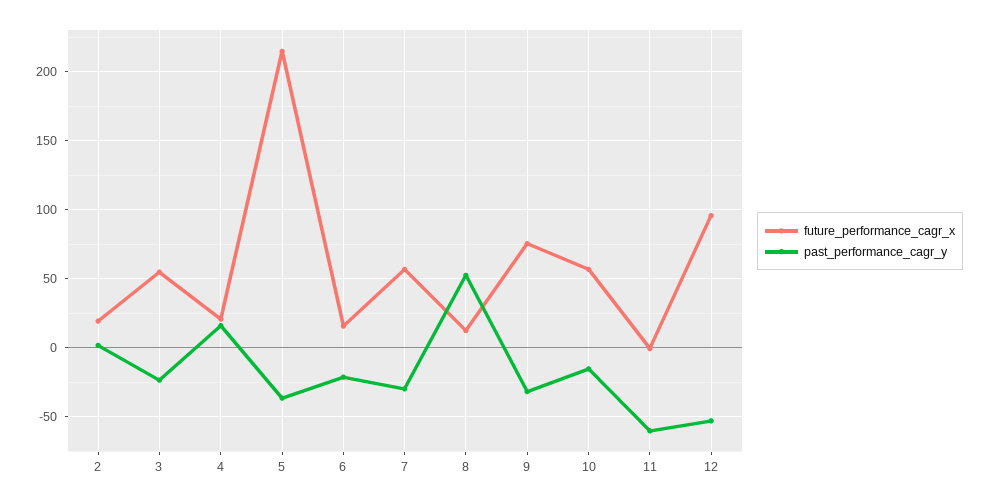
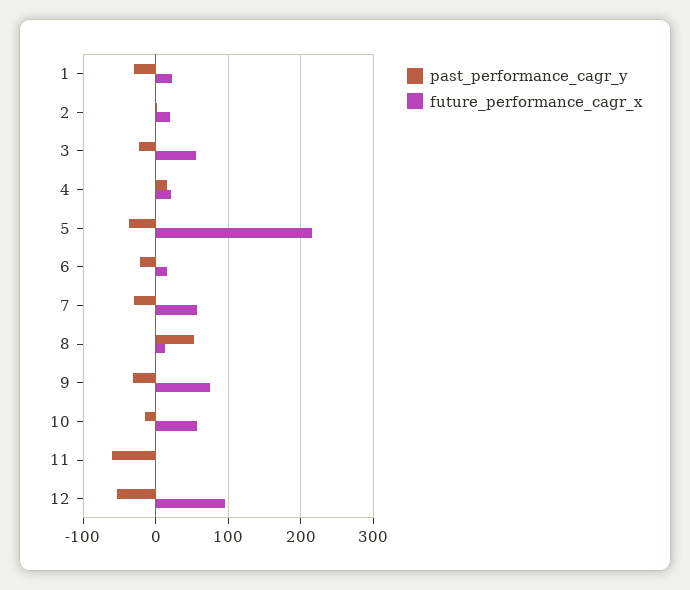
  {
    "future_performance_cagr_x": {
      "2": 20,
      "3": 55,
      "4": 20,
      "5": 215,
      "6": 15,
      "7": 55,
      "8": 15,
      "9": 75,
      "10": 55,
      "11": 0,
-     "12": 95
+     "12": 95,
+     "1": 20
    },
    "past_performance_cagr_y": {
      "2": 0,
      "3": -25,
      "4": 15,
      "5": -35,
      "6": -20,
      "7": -30,
      "8": 55,
      "9": -30,
      "10": -15,
      "11": -60,
-     "12": -55
+     "12": -55,
+     "1": -30
    }
  }

